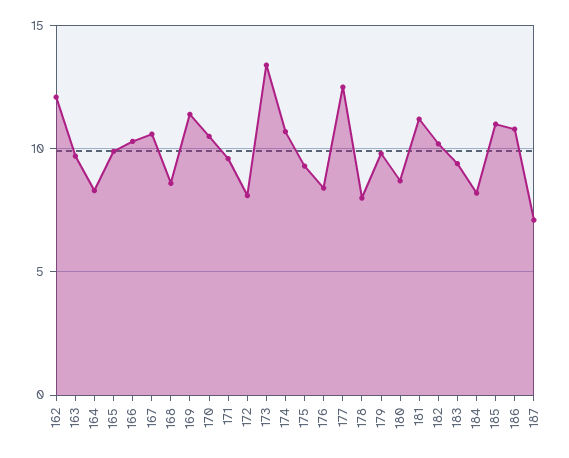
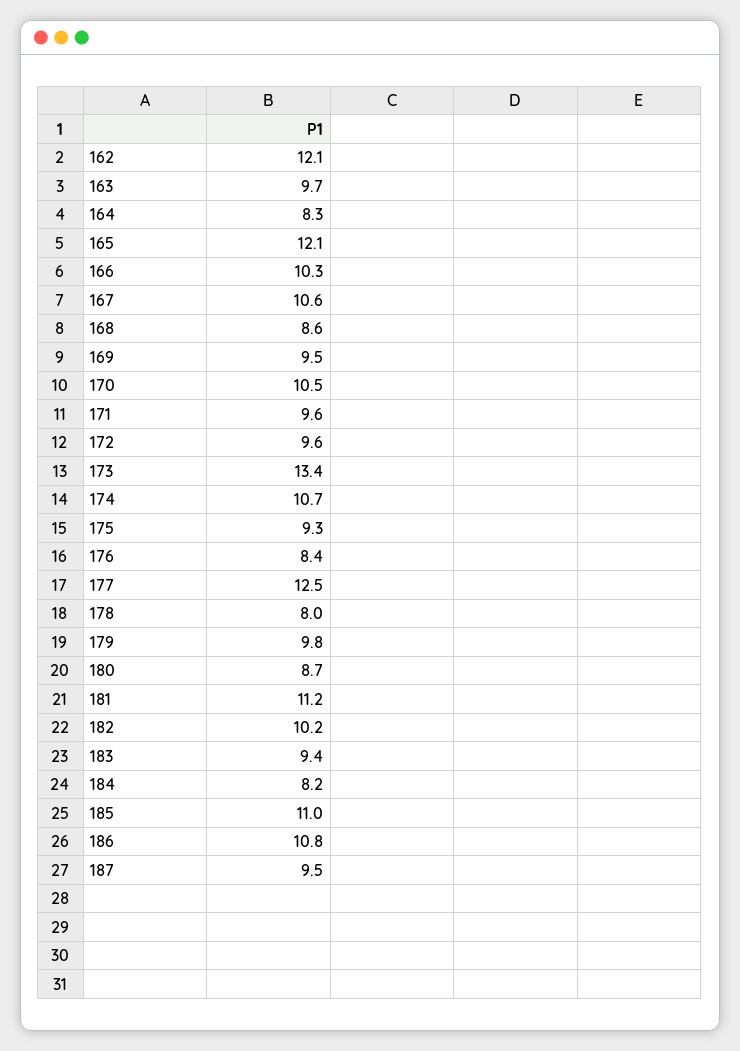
  {
    "162": 12.1,
    "163": 9.7,
    "164": 8.3,
-   "165": 10,
+   "165": 12.1,
    "166": 10.3,
    "167": 10.6,
    "168": 8.6,
-   "169": 11.5,
+   "169": 9.5,
    "170": 10.5,
    "171": 9.6,
-   "172": 8,
+   "172": 9.6,
    "173": 13.4,
    "174": 10.7,
    "175": 9.3,
    "176": 8.4,
    "177": 12.5,
    "178": 8,
    "179": 9.8,
    "180": 8.7,
    "181": 11.2,
    "182": 10.2,
    "183": 9.4,
    "184": 8.2,
    "185": 11,
    "186": 10.8,
-   "187": 7
+   "187": 9.5
  }

